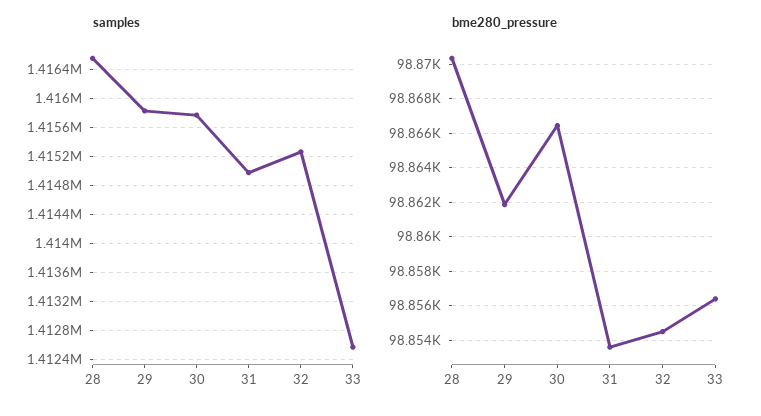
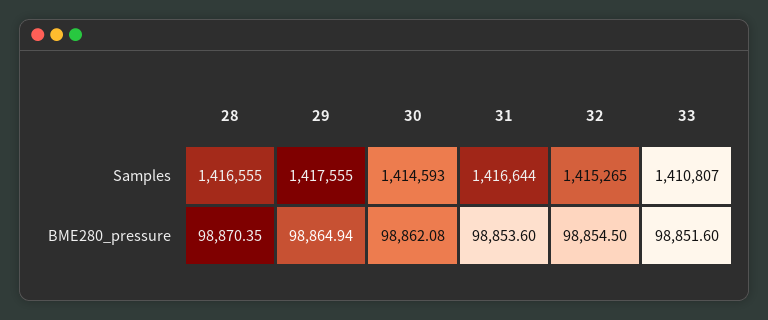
  {
    "samples": {
      "28": 1416555,
-     "29": 1415800,
+     "29": 1417555,
-     "30": 1415800,
+     "30": 1414593,
-     "31": 1415000,
+     "31": 1416644,
      "32": 1415265,
-     "33": 1412600
+     "33": 1410807
    },
    "bme280_pressure": {
      "28": 98870.35,
-     "29": 98862,
+     "29": 98864.94,
-     "30": 98866.5,
+     "30": 98862.08,
      "31": 98853.6,
      "32": 98854.5,
-     "33": 98856.5
+     "33": 98851.6
    }
  }

